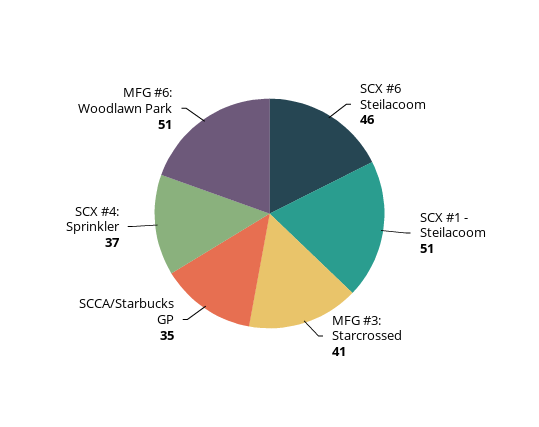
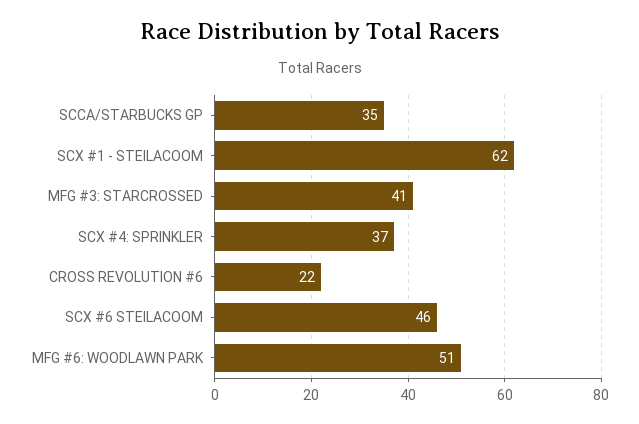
  {
    "SCX #6 Steilacoom": 46,
-   "SCX #1 - Steilacoom": 51,
+   "SCX #1 - Steilacoom": 62,
    "MFG #3: Starcrossed": 41,
    "SCCA/Starbucks GP": 35,
    "SCX #4: Sprinkler": 37,
-   "MFG #6: Woodlawn Park": 51
+   "MFG #6: Woodlawn Park": 51,
+   "CROSS REVOLUTION #6": 22
  }

